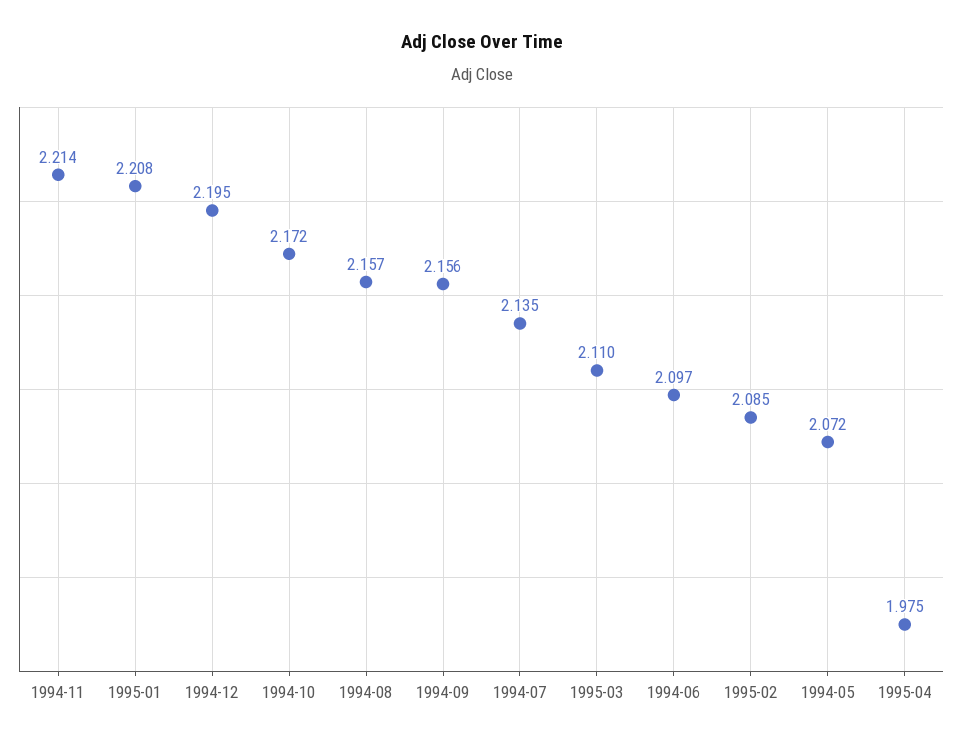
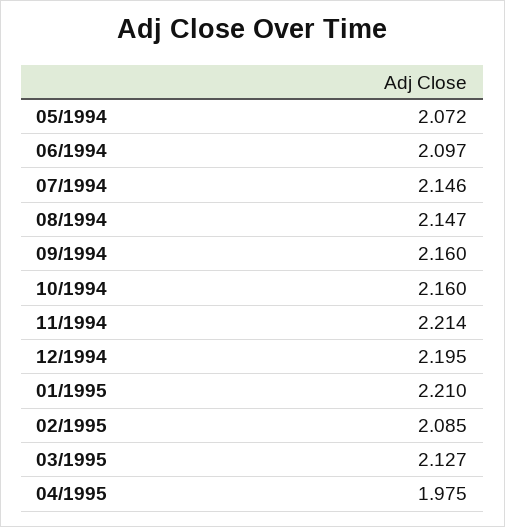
  {
    "1994-11": 2.214,
-   "1995-01": 2.208,
+   "1995-01": 2.21,
    "1994-12": 2.195,
-   "1994-10": 2.172,
+   "1994-10": 2.16,
-   "1994-08": 2.157,
+   "1994-08": 2.147,
-   "1994-09": 2.156,
+   "1994-09": 2.16,
-   "1994-07": 2.135,
+   "1994-07": 2.146,
-   "1995-03": 2.11,
+   "1995-03": 2.127,
    "1994-06": 2.097,
    "1995-02": 2.085,
    "1994-05": 2.072,
    "1995-04": 1.975
  }

